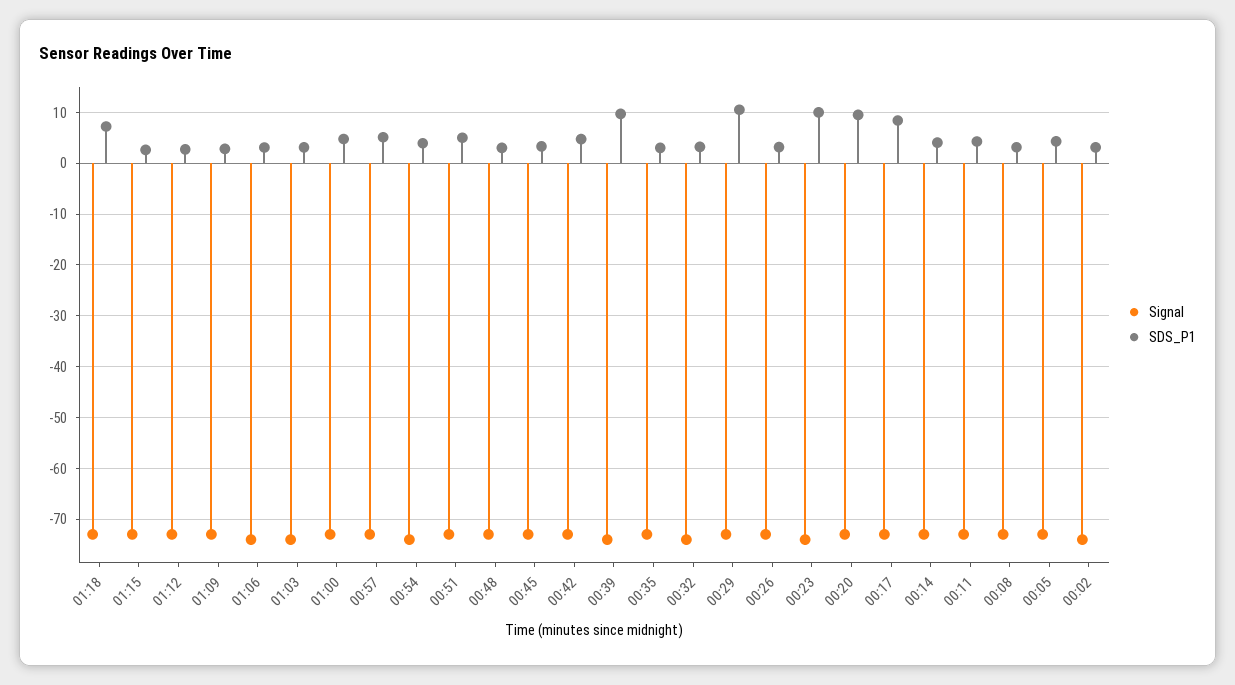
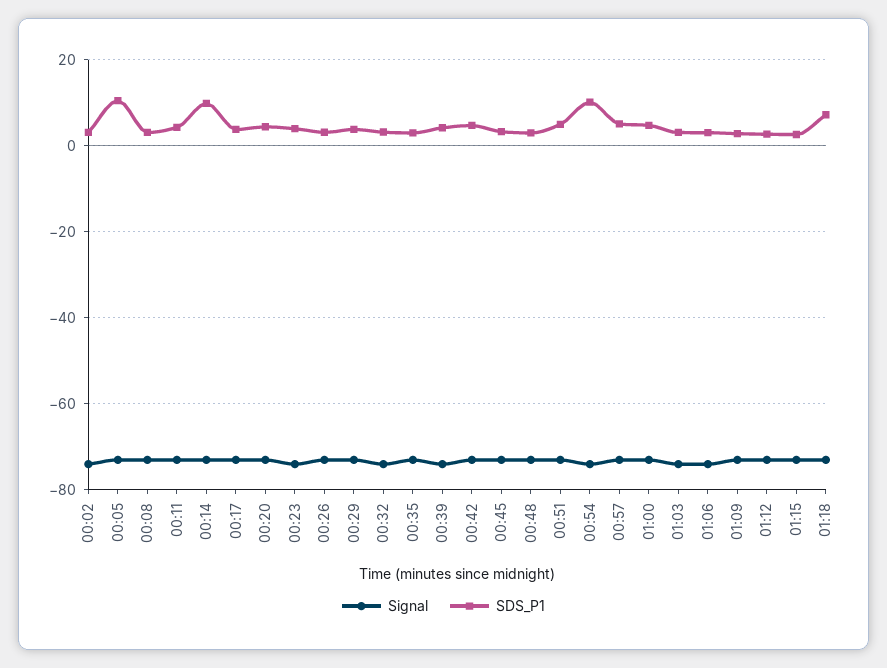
  {
    "Signal": {
      "01:18": -74,
      "01:15": -74,
      "01:12": -74,
      "01:09": -74,
      "01:06": -74,
      "01:03": -74,
      "01:00": -74,
      "00:57": -74,
      "00:54": -74,
      "00:51": -74,
      "00:48": -74,
      "00:45": -74,
      "00:42": -74,
      "00:39": -74,
      "00:35": -74,
      "00:32": -74,
      "00:29": -74,
      "00:26": -74,
      "00:23": -74,
      "00:20": -74,
      "00:17": -74,
      "00:14": -74,
      "00:11": -74,
      "00:08": -74,
      "00:05": -74,
      "00:02": -74
    },
    "SDS_P1": {
      "01:18": 8,
      "01:15": 2,
      "01:12": 2,
      "01:09": 2,
      "01:06": 4,
      "01:03": 4,
      "01:00": 4,
      "00:57": 6,
-     "00:54": 4,
+     "00:54": 10,
      "00:51": 6,
      "00:48": 4,
      "00:45": 4,
      "00:42": 4,
-     "00:39": 10,
+     "00:39": 4,
      "00:35": 4,
      "00:32": 4,
-     "00:29": 10,
+     "00:29": 4,
      "00:26": 4,
-     "00:23": 10,
+     "00:23": 4,
-     "00:20": 10,
+     "00:20": 4,
-     "00:17": 8,
+     "00:17": 4,
-     "00:14": 4,
+     "00:14": 10,
      "00:11": 4,
      "00:08": 4,
-     "00:05": 4,
+     "00:05": 10,
      "00:02": 4
    }
  }

